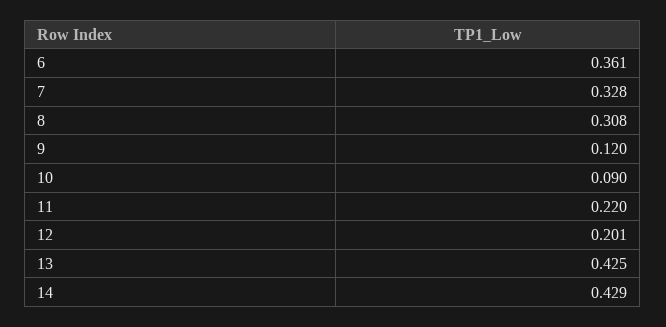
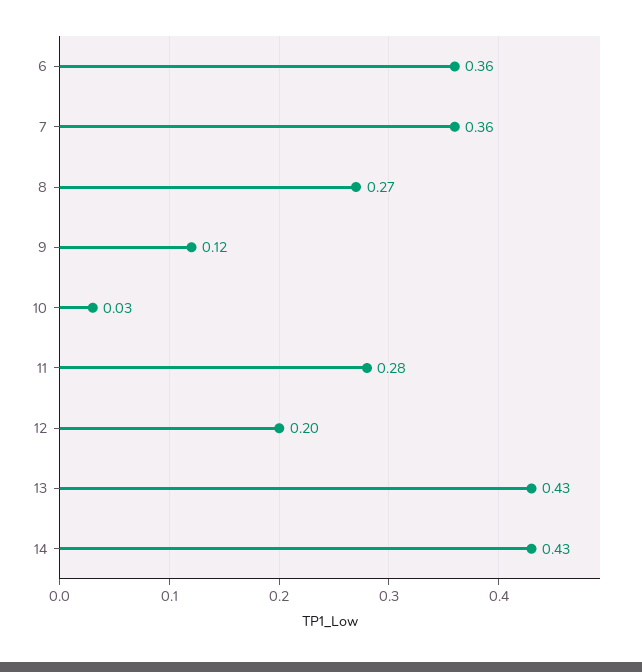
  {
    "6": 0.361,
-   "7": 0.328,
+   "7": 0.36,
-   "8": 0.308,
+   "8": 0.27,
    "9": 0.12,
-   "10": 0.09,
+   "10": 0.03,
-   "11": 0.22,
+   "11": 0.28,
    "12": 0.201,
    "13": 0.425,
    "14": 0.429
  }

